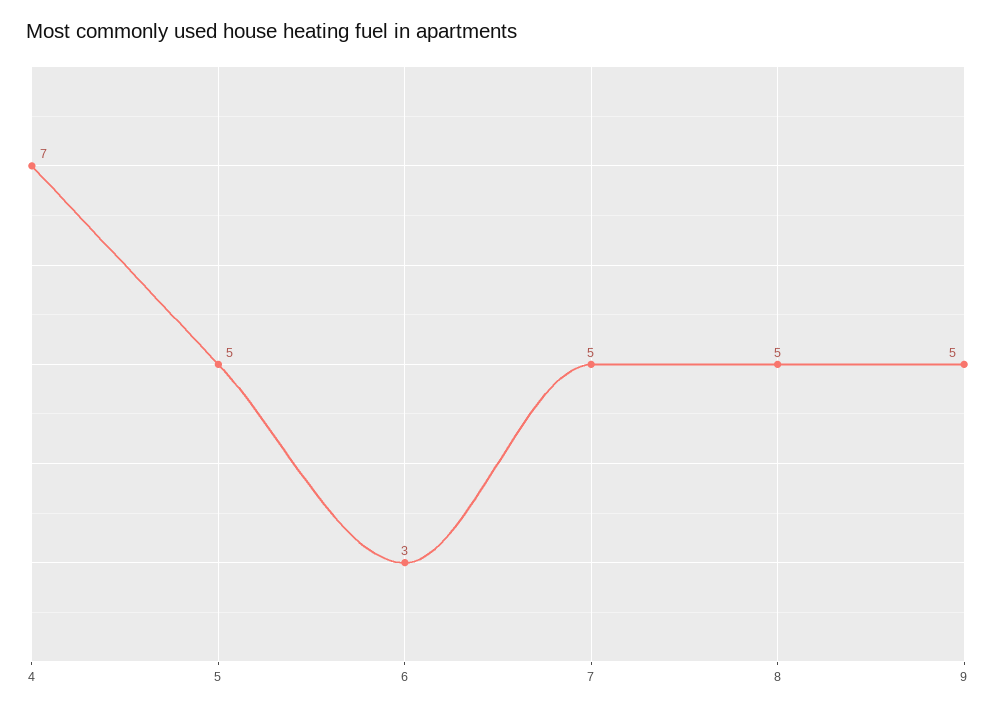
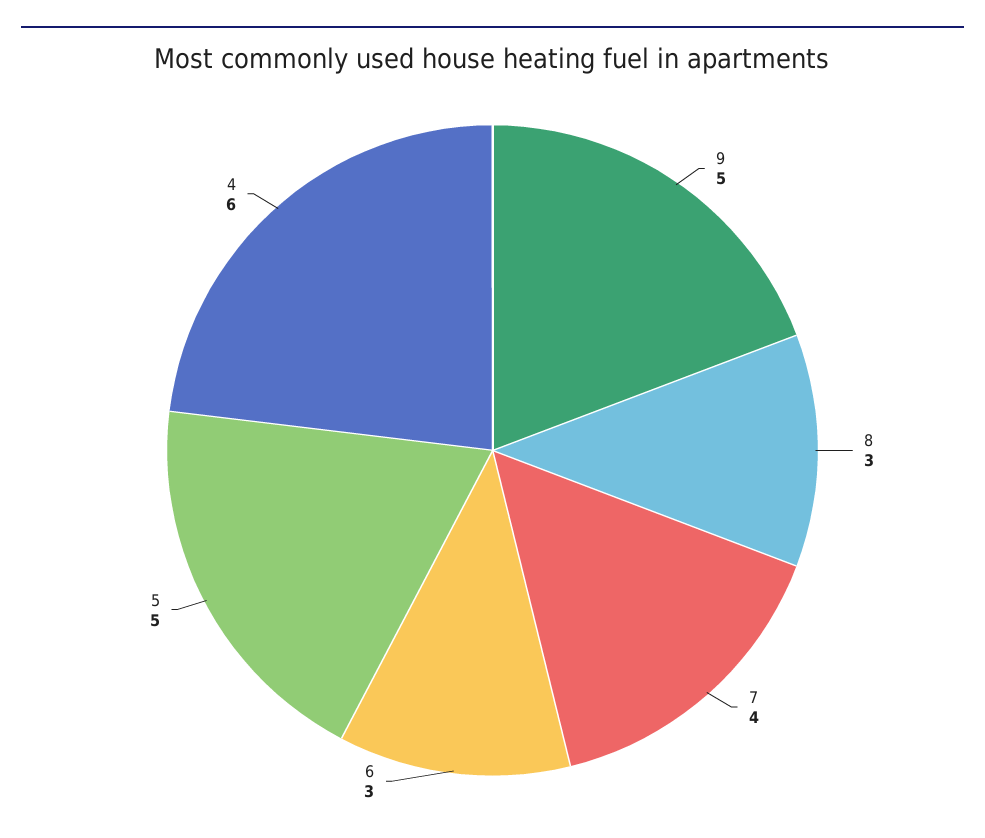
  {
-   "4": 7,
+   "4": 6,
    "5": 5,
    "6": 3,
-   "7": 5,
+   "7": 4,
-   "8": 5,
+   "8": 3,
    "9": 5
  }

